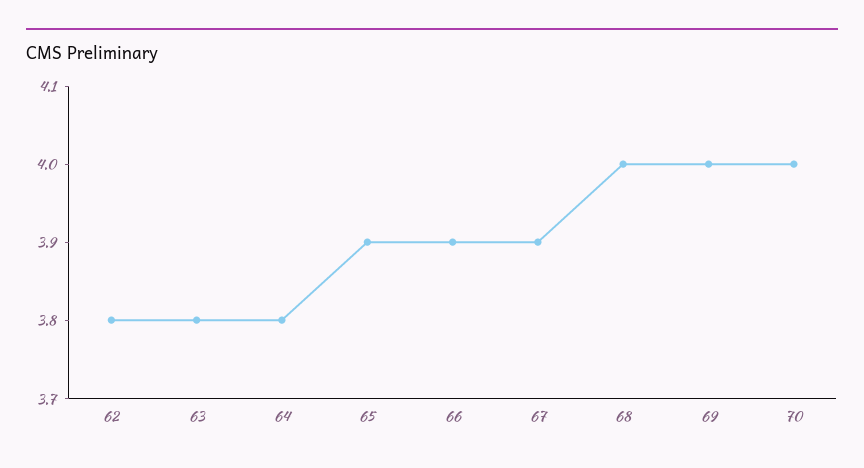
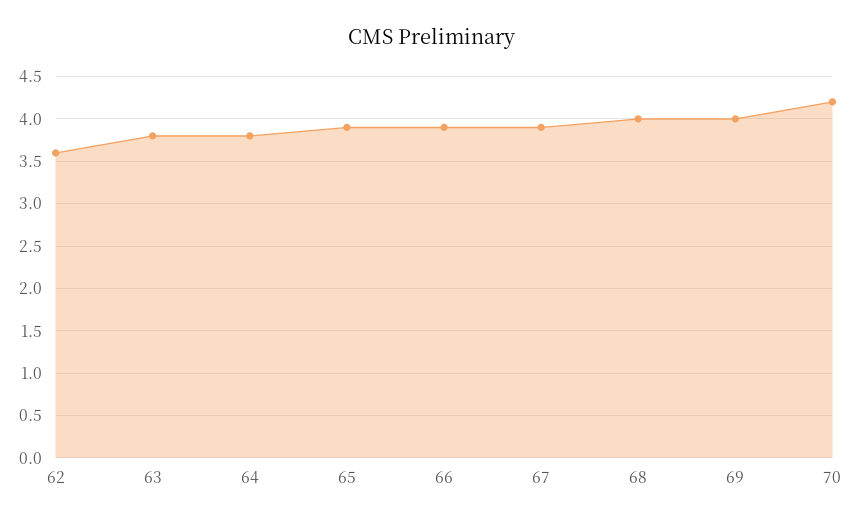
  {
-   "62": 3.8,
+   "62": 3.6,
    "63": 3.8,
    "64": 3.8,
    "65": 3.9,
    "66": 3.9,
    "67": 3.9,
    "68": 4,
    "69": 4,
-   "70": 4
+   "70": 4.2
  }

